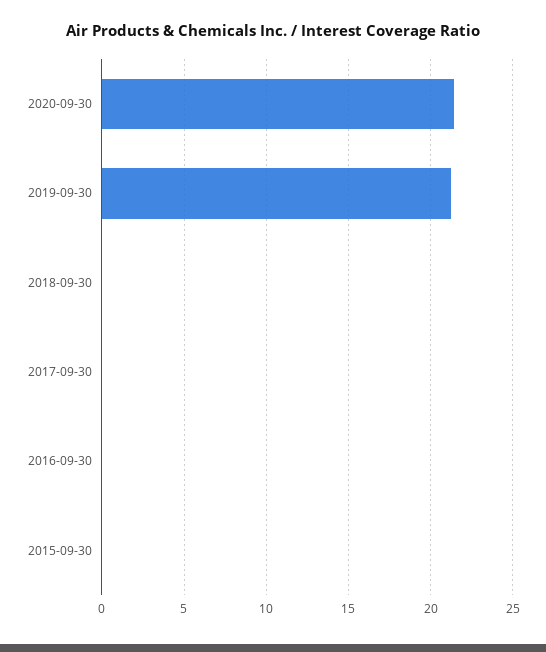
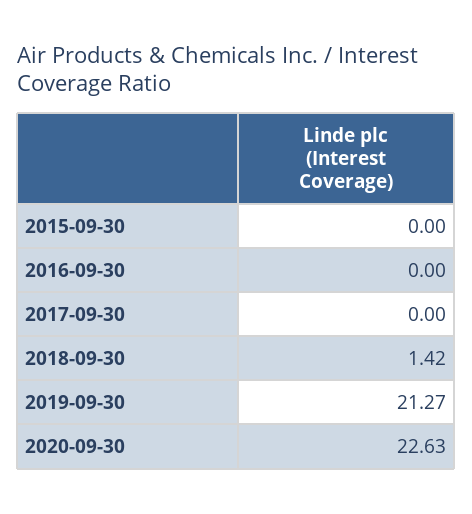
  {
-   "2020-09-30": 21.5,
+   "2020-09-30": 22.63,
    "2019-09-30": 21.27,
-   "2018-09-30": 0,
+   "2018-09-30": 1.42,
    "2017-09-30": 0,
    "2016-09-30": 0,
    "2015-09-30": 0
  }

